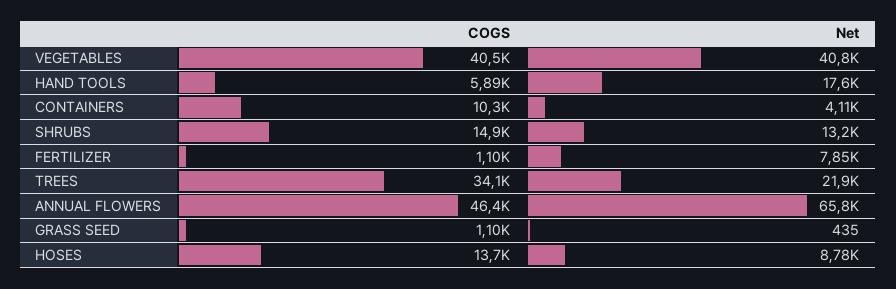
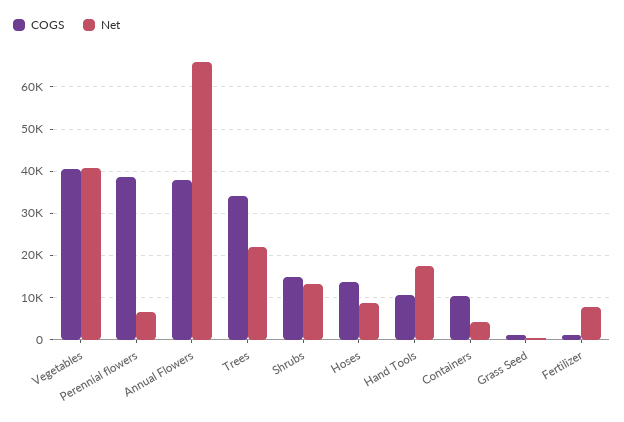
  {
    "COGS": {
      "VEGETABLES": 40500,
-     "HAND TOOLS": 5890,
+     "HAND TOOLS": 10000,
      "CONTAINERS": 10300,
      "SHRUBS": 14900,
      "FERTILIZER": 1100,
      "TREES": 34100,
-     "ANNUAL FLOWERS": 46400,
+     "ANNUAL FLOWERS": 38000,
      "GRASS SEED": 1100,
-     "HOSES": 13700
+     "HOSES": 13700,
+     "Perennial flowers": 38000
    },
    "Net": {
      "VEGETABLES": 40800,
      "HAND TOOLS": 17600,
      "CONTAINERS": 4110,
      "SHRUBS": 13200,
      "FERTILIZER": 7850,
      "TREES": 21900,
      "ANNUAL FLOWERS": 65800,
      "GRASS SEED": 435,
-     "HOSES": 8780
+     "HOSES": 8780,
+     "Perennial flowers": 6000
    }
  }

